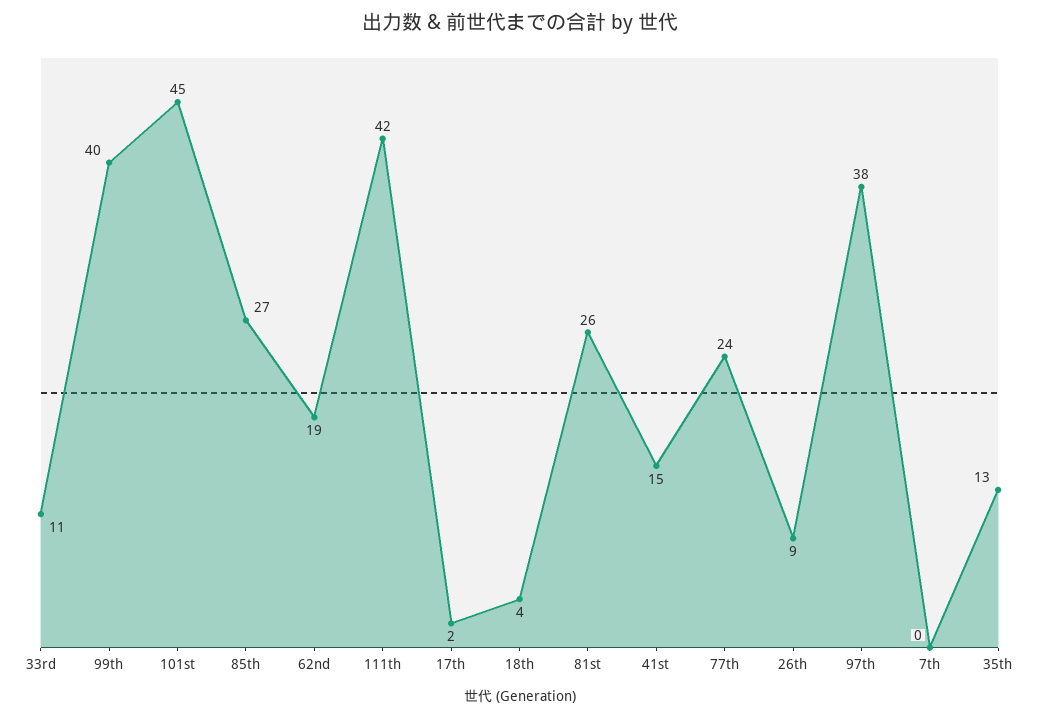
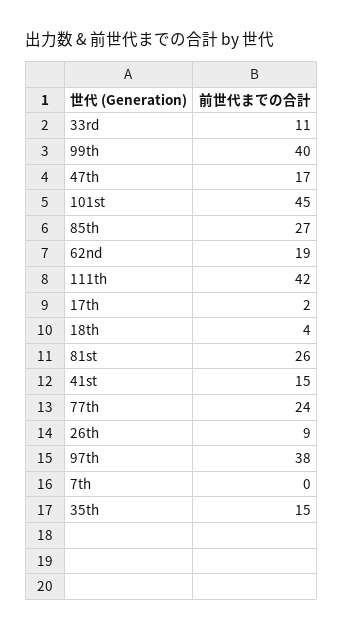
  {
    "33rd": 11,
    "99th": 40,
    "101st": 45,
    "85th": 27,
    "62nd": 19,
    "111th": 42,
    "17th": 2,
    "18th": 4,
    "81st": 26,
    "41st": 15,
    "77th": 24,
    "26th": 9,
    "97th": 38,
    "7th": 0,
-   "35th": 13
+   "35th": 15,
+   "47th": 17
  }

